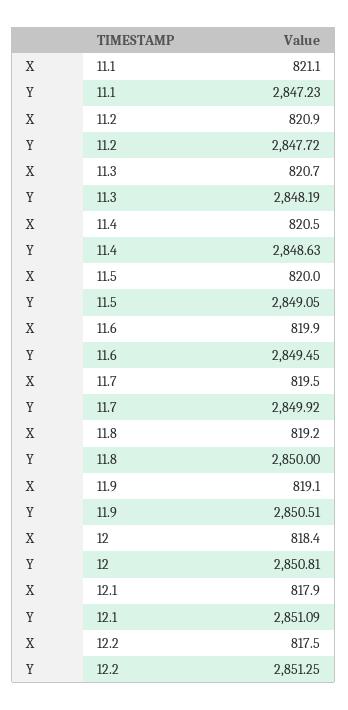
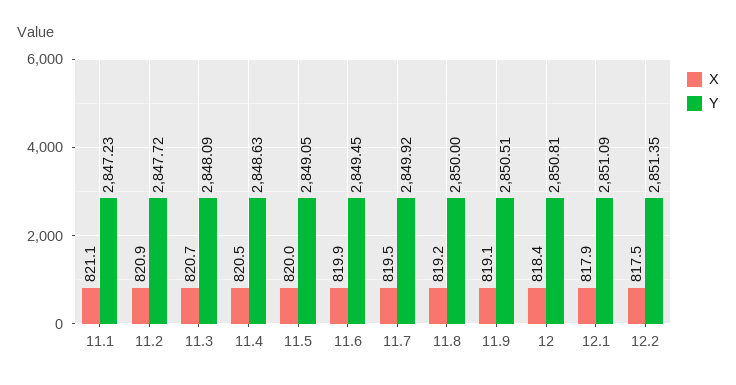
  {
    "X": {
      "11.1": 821.1,
      "11.2": 820.9,
      "11.3": 820.7,
      "11.4": 820.5,
      "11.5": 820,
      "11.6": 819.9,
      "11.7": 819.5,
      "11.8": 819.2,
      "11.9": 819.1,
      "12": 818.4,
      "12.1": 817.9,
      "12.2": 817.5
    },
    "Y": {
      "11.1": 2847.23,
      "11.2": 2847.72,
-     "11.3": 2848.19,
+     "11.3": 2848.09,
      "11.4": 2848.63,
      "11.5": 2849.05,
      "11.6": 2849.45,
      "11.7": 2849.92,
      "11.8": 2850,
      "11.9": 2850.51,
      "12": 2850.81,
      "12.1": 2851.09,
-     "12.2": 2851.25
+     "12.2": 2851.35
    }
  }

